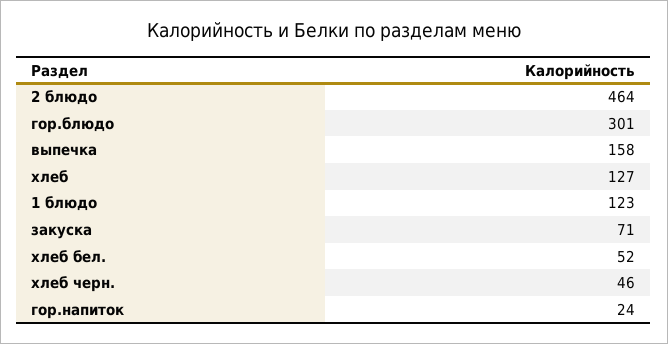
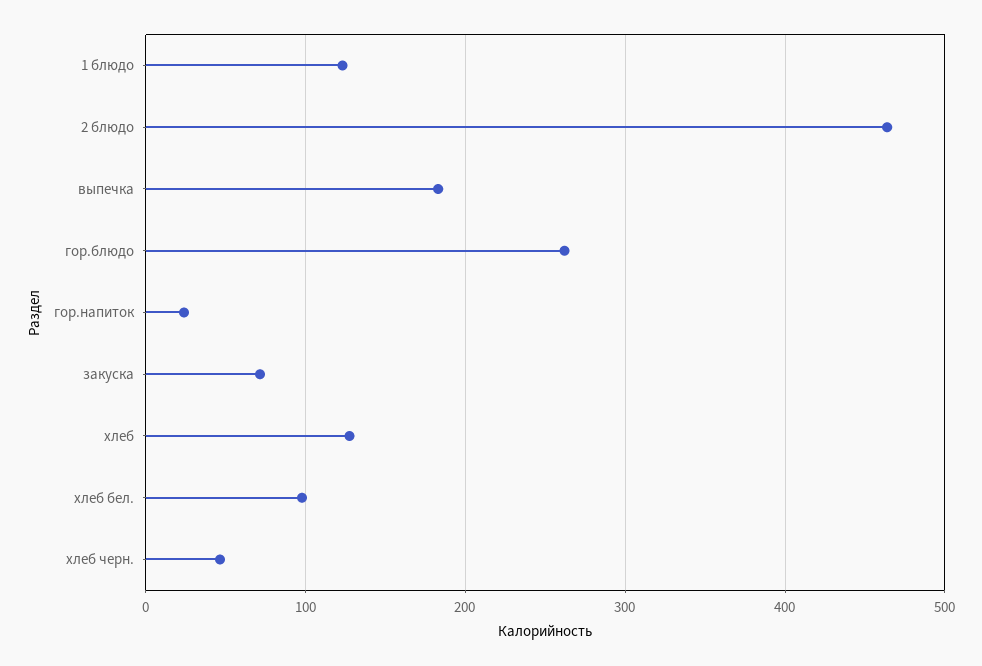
  {
    "2 блюдо": 464,
-   "гор.блюдо": 301,
+   "гор.блюдо": 260,
-   "выпечка": 158,
+   "выпечка": 180,
    "хлеб": 127,
    "1 блюдо": 123,
    "закуска": 71,
-   "хлеб бел.": 52,
+   "хлеб бел.": 100,
    "хлеб черн.": 46,
    "гор.напиток": 24
  }

